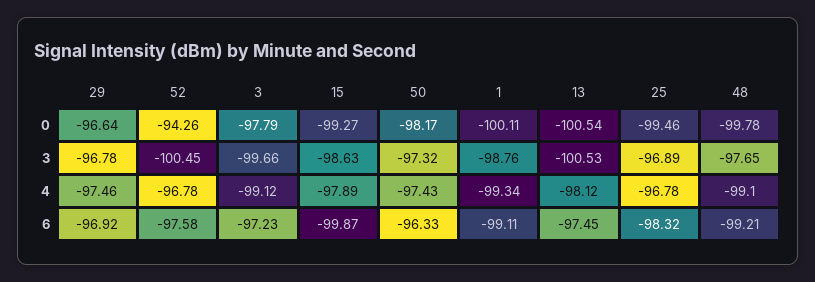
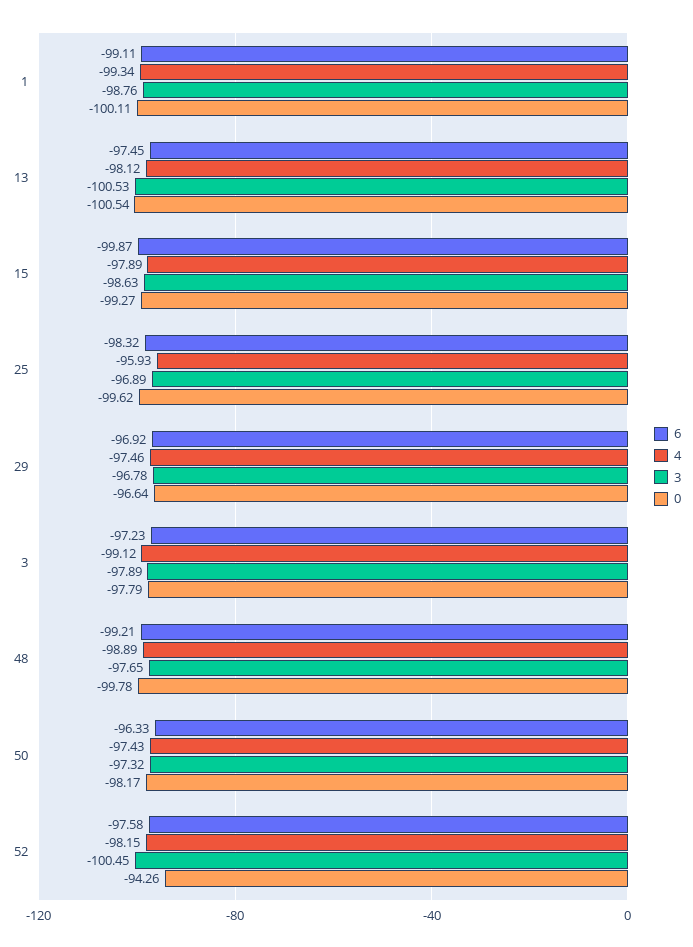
  {
    "0": {
      "29": -96.64,
      "52": -94.26,
      "3": -97.79,
      "15": -99.27,
      "50": -98.17,
      "1": -100.11,
      "13": -100.54,
-     "25": -99.46,
+     "25": -99.62,
      "48": -99.78
    },
    "3": {
      "29": -96.78,
      "52": -100.45,
-     "3": -99.66,
+     "3": -97.89,
      "15": -98.63,
      "50": -97.32,
      "1": -98.76,
      "13": -100.53,
      "25": -96.89,
      "48": -97.65
    },
    "4": {
      "29": -97.46,
-     "52": -96.78,
+     "52": -98.15,
      "3": -99.12,
      "15": -97.89,
      "50": -97.43,
      "1": -99.34,
      "13": -98.12,
-     "25": -96.78,
+     "25": -95.93,
-     "48": -99.1
+     "48": -98.89
    },
    "6": {
      "29": -96.92,
      "52": -97.58,
      "3": -97.23,
      "15": -99.87,
      "50": -96.33,
      "1": -99.11,
      "13": -97.45,
      "25": -98.32,
      "48": -99.21
    }
  }

